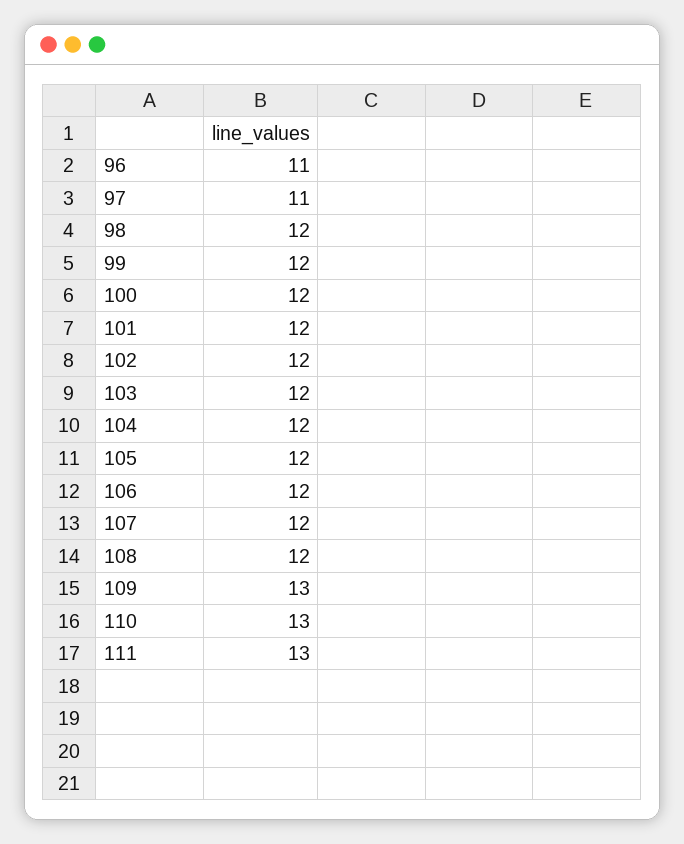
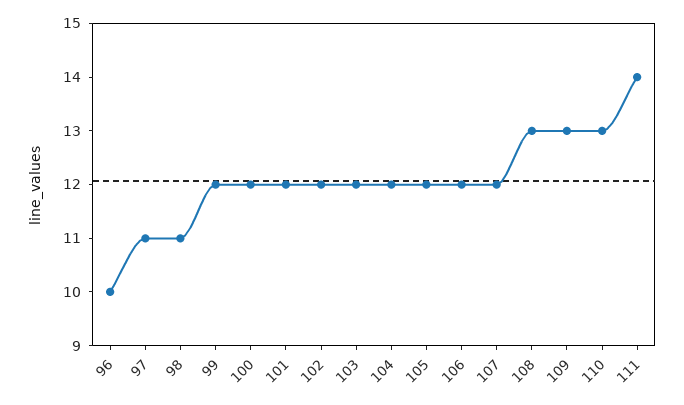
  {
-   "96": 11,
+   "96": 10,
    "97": 11,
-   "98": 12,
+   "98": 11,
    "99": 12,
    "100": 12,
    "101": 12,
    "102": 12,
    "103": 12,
    "104": 12,
    "105": 12,
    "106": 12,
    "107": 12,
-   "108": 12,
+   "108": 13,
    "109": 13,
    "110": 13,
-   "111": 13
+   "111": 14
  }

